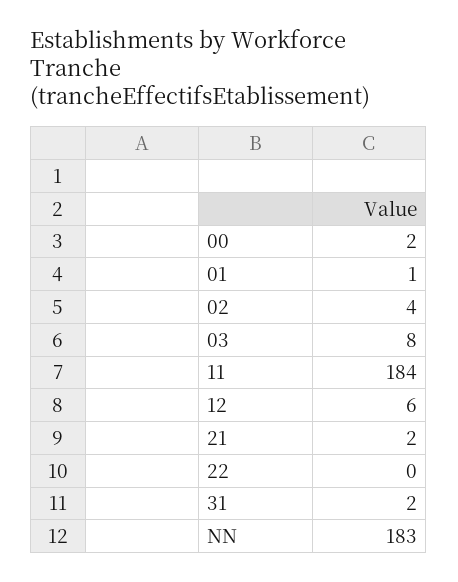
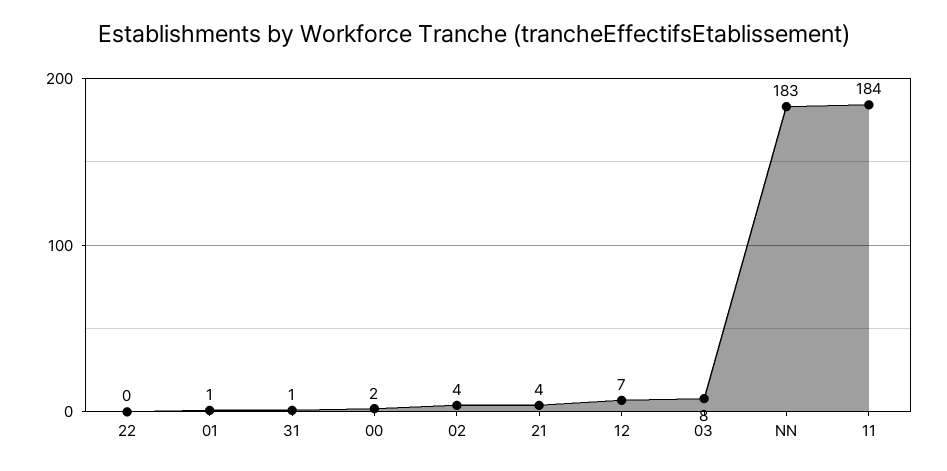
  {
    "00": 2,
    "01": 1,
    "02": 4,
    "03": 8,
    "11": 184,
-   "12": 6,
+   "12": 7,
-   "21": 2,
+   "21": 4,
    "22": 0,
-   "31": 2,
+   "31": 1,
    "NN": 183
  }

